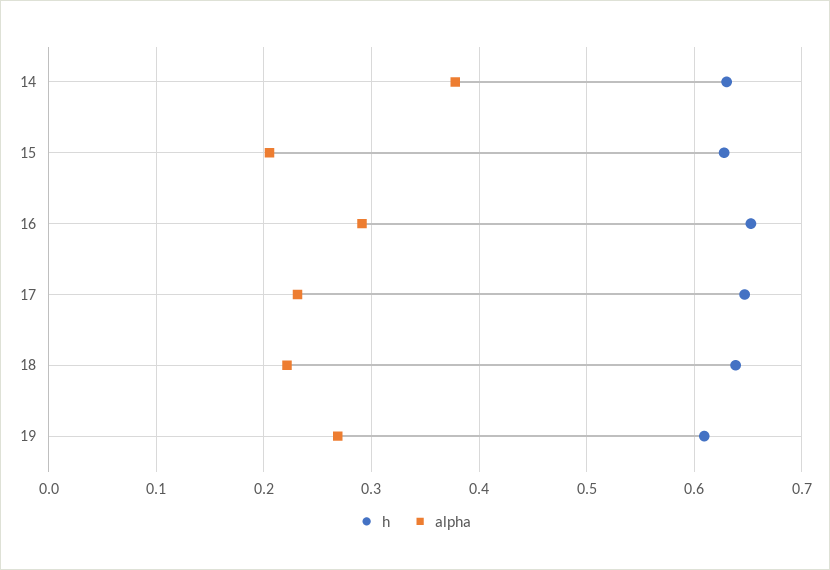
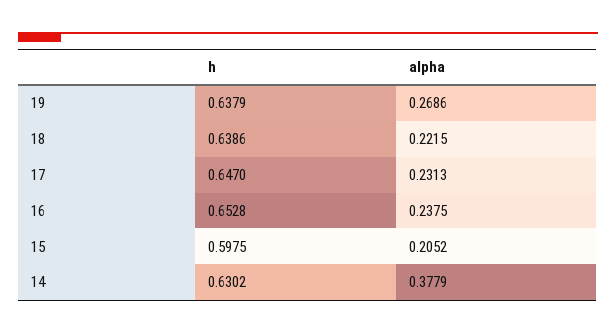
  {
    "h": {
      "14": 0.6302,
-     "15": 0.63,
+     "15": 0.5975,
      "16": 0.6528,
      "17": 0.647,
      "18": 0.6386,
-     "19": 0.61
+     "19": 0.6379
    },
    "alpha": {
      "14": 0.3779,
      "15": 0.2052,
-     "16": 0.29,
+     "16": 0.2375,
      "17": 0.2313,
      "18": 0.2215,
      "19": 0.2686
    }
  }

